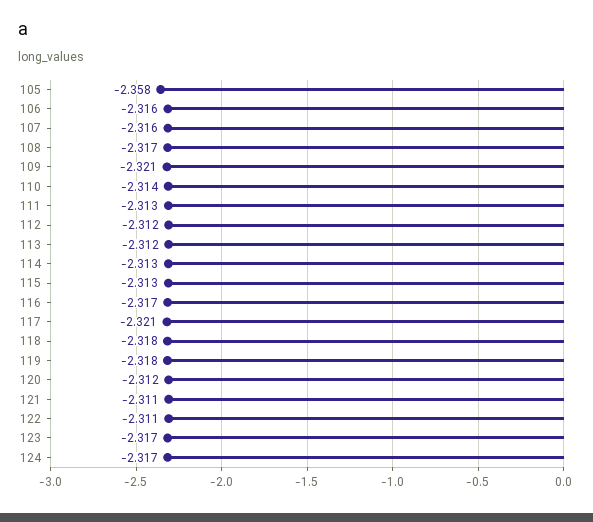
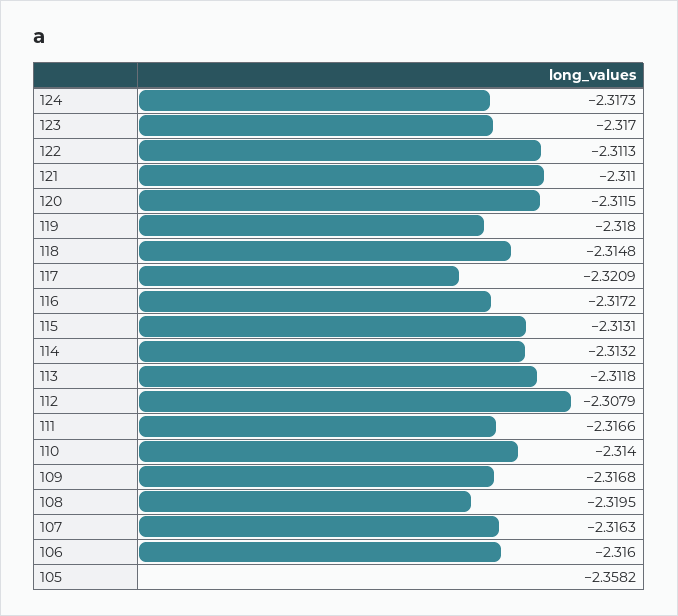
  {
    "105": -2.3582,
    "106": -2.316,
    "107": -2.3163,
-   "108": -2.317,
+   "108": -2.3195,
-   "109": -2.321,
+   "109": -2.3168,
    "110": -2.314,
-   "111": -2.313,
+   "111": -2.3166,
-   "112": -2.312,
+   "112": -2.3079,
    "113": -2.3118,
    "114": -2.3132,
    "115": -2.3131,
    "116": -2.3172,
    "117": -2.3209,
-   "118": -2.318,
+   "118": -2.3148,
    "119": -2.318,
    "120": -2.3115,
    "121": -2.311,
    "122": -2.3113,
    "123": -2.317,
    "124": -2.3173
  }

